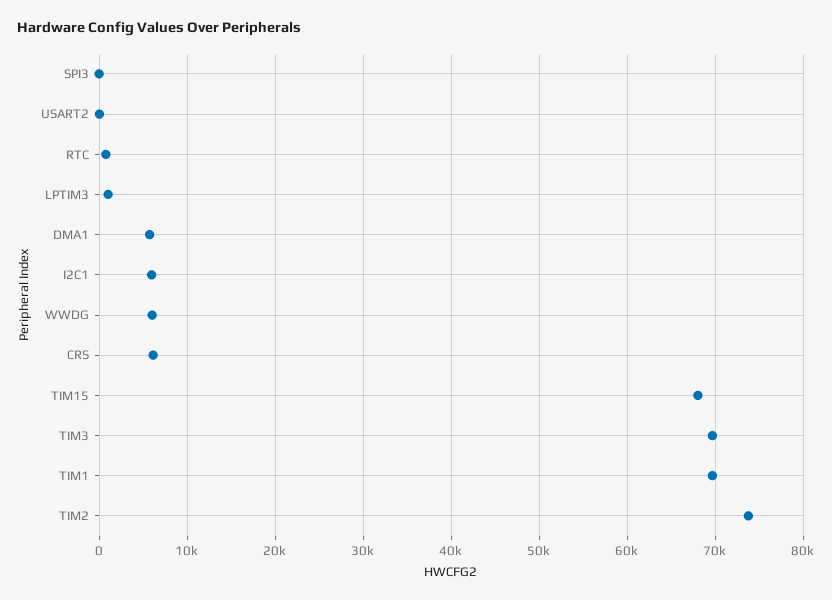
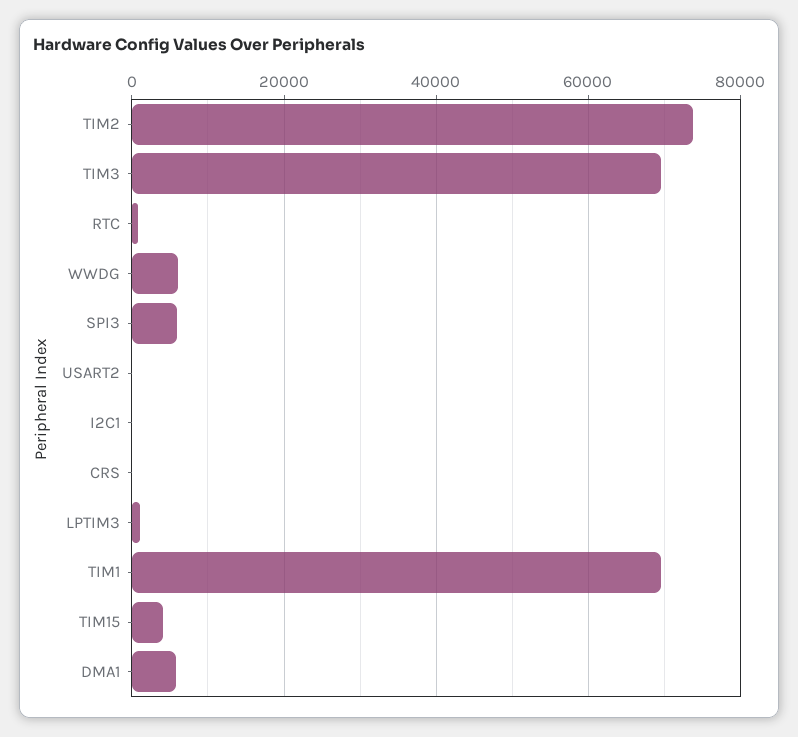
  {
-   "SPI3": 0,
+   "SPI3": 6000,
    "USART2": 0,
    "RTC": 1000,
    "LPTIM3": 1000,
    "DMA1": 6000,
-   "I2C1": 6000,
+   "I2C1": 0,
    "WWDG": 6000,
-   "CRS": 6000,
+   "CRS": 0,
-   "TIM15": 68000,
+   "TIM15": 4000,
    "TIM3": 70000,
    "TIM1": 70000,
    "TIM2": 74000
  }

